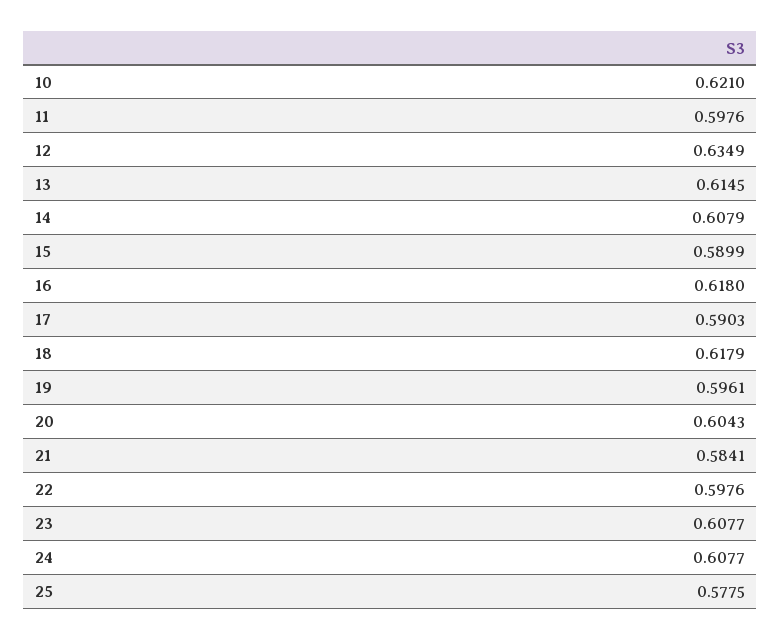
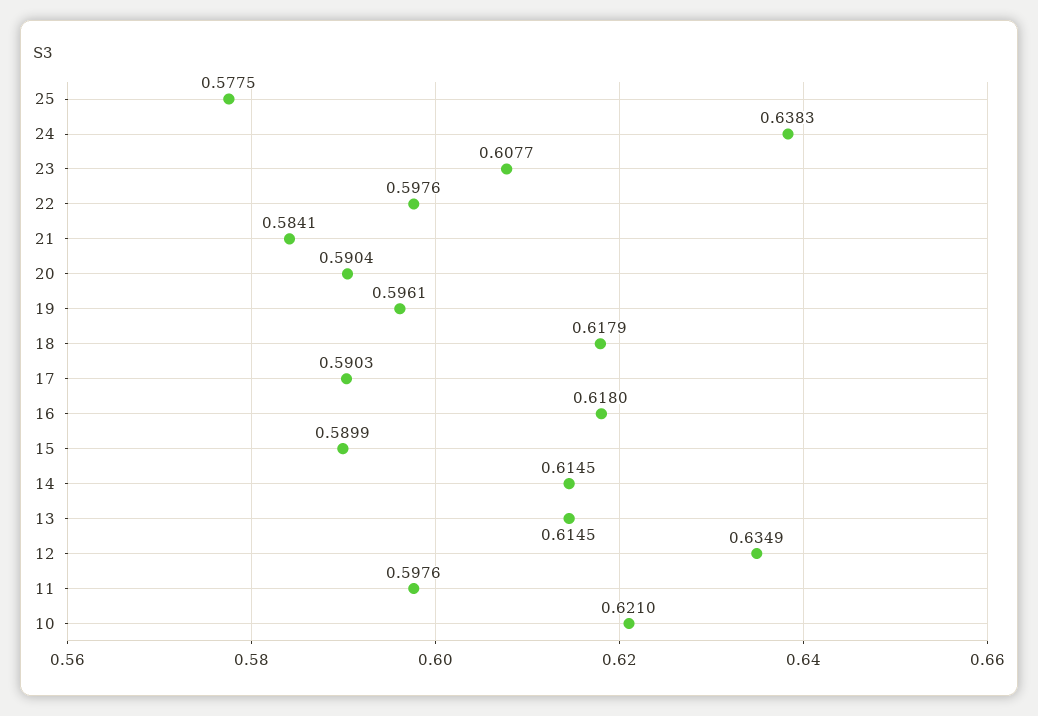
  {
    "10": 0.621,
    "11": 0.5976,
    "12": 0.6349,
    "13": 0.6145,
-   "14": 0.6079,
+   "14": 0.6145,
    "15": 0.5899,
    "16": 0.618,
    "17": 0.5903,
    "18": 0.6179,
    "19": 0.5961,
-   "20": 0.6043,
+   "20": 0.5904,
    "21": 0.5841,
    "22": 0.5976,
    "23": 0.6077,
-   "24": 0.6077,
+   "24": 0.6383,
    "25": 0.5775
  }

